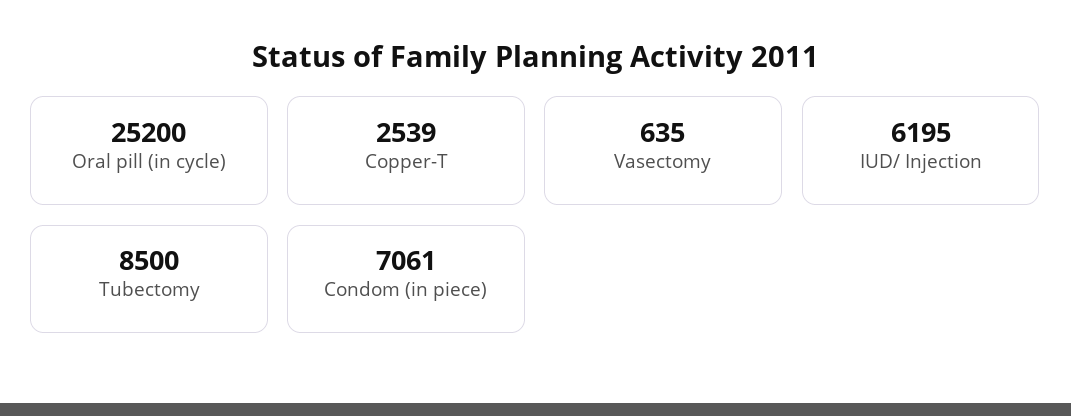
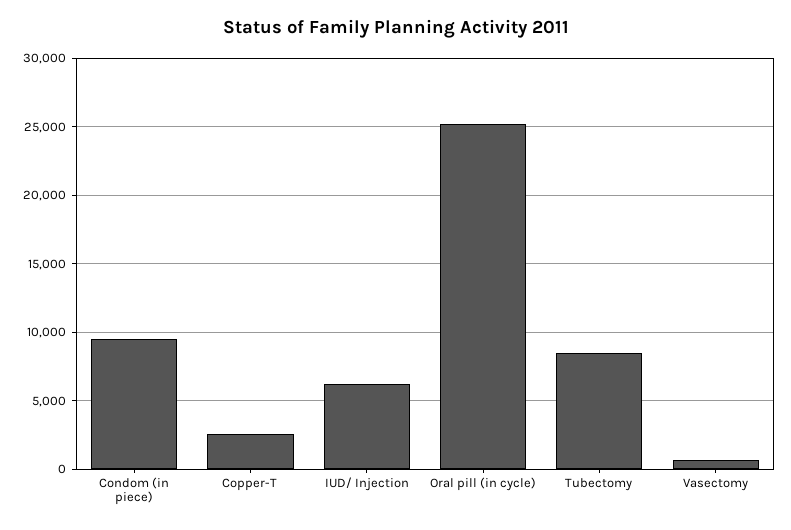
  {
    "Oral pill (in cycle)": 25200,
    "Copper-T": 2539,
    "Vasectomy": 635,
    "IUD/ Injection": 6195,
    "Tubectomy": 8500,
-   "Condom (in piece)": 7061
+   "Condom (in piece)": 9500
  }

